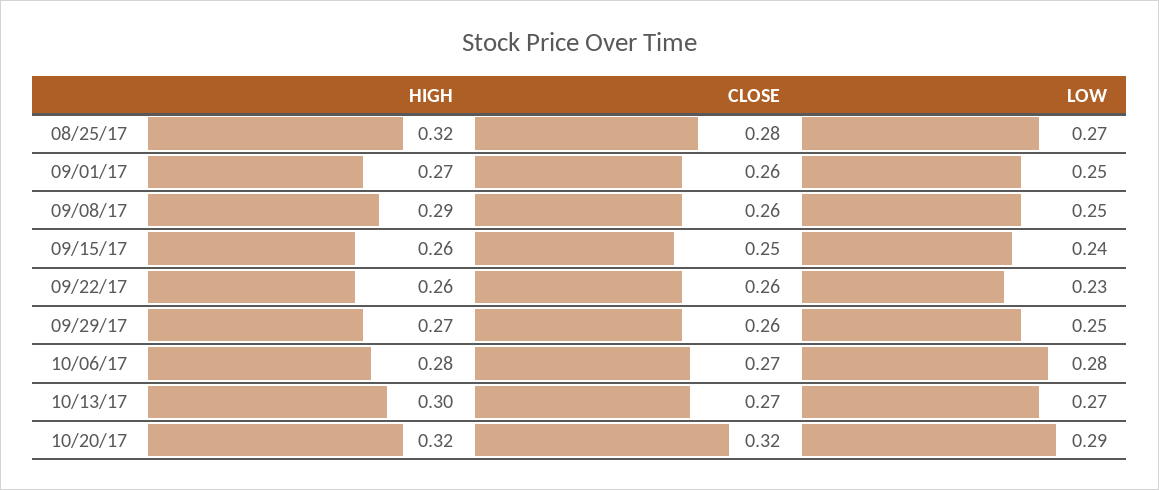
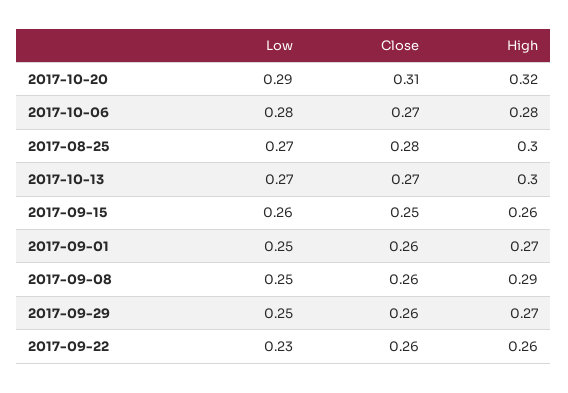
  {
    "HIGH": {
-     "08/25/17": 0.32,
+     "08/25/17": 0.3,
      "09/01/17": 0.27,
      "09/08/17": 0.29,
      "09/15/17": 0.26,
      "09/22/17": 0.26,
      "09/29/17": 0.27,
      "10/06/17": 0.28,
      "10/13/17": 0.3,
      "10/20/17": 0.32
    },
    "CLOSE": {
      "08/25/17": 0.28,
      "09/01/17": 0.26,
      "09/08/17": 0.26,
      "09/15/17": 0.25,
      "09/22/17": 0.26,
      "09/29/17": 0.26,
      "10/06/17": 0.27,
      "10/13/17": 0.27,
-     "10/20/17": 0.32
+     "10/20/17": 0.31
    },
    "LOW": {
      "08/25/17": 0.27,
      "09/01/17": 0.25,
      "09/08/17": 0.25,
-     "09/15/17": 0.24,
+     "09/15/17": 0.26,
      "09/22/17": 0.23,
      "09/29/17": 0.25,
      "10/06/17": 0.28,
      "10/13/17": 0.27,
      "10/20/17": 0.29
    }
  }

